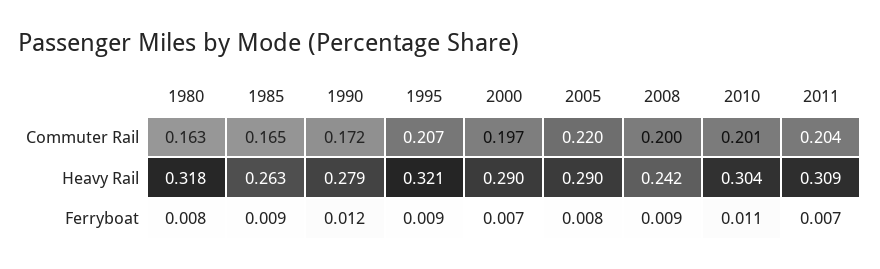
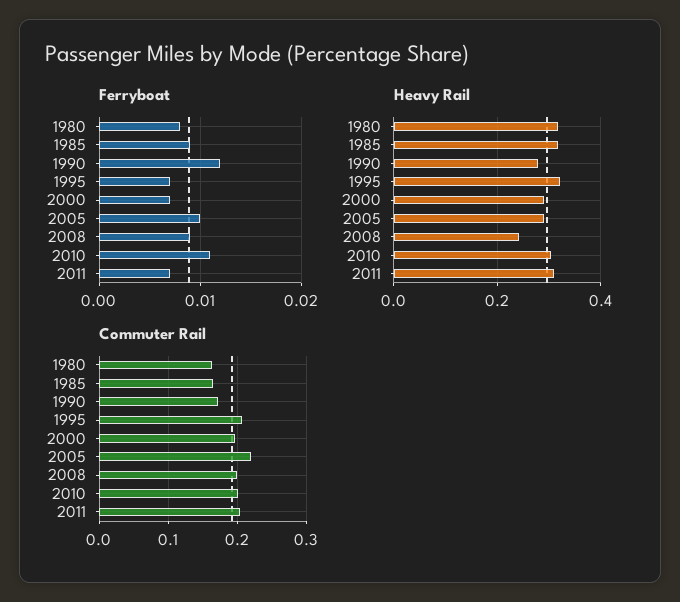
  {
    "Commuter Rail": {
      "1980": 0.163,
      "1985": 0.165,
      "1990": 0.172,
      "1995": 0.207,
      "2000": 0.197,
      "2005": 0.22,
      "2008": 0.2,
      "2010": 0.201,
      "2011": 0.204
    },
    "Heavy Rail": {
      "1980": 0.318,
-     "1985": 0.263,
+     "1985": 0.32,
      "1990": 0.279,
      "1995": 0.321,
      "2000": 0.29,
      "2005": 0.29,
      "2008": 0.242,
      "2010": 0.304,
      "2011": 0.309
    },
    "Ferryboat": {
      "1980": 0.008,
      "1985": 0.009,
      "1990": 0.012,
-     "1995": 0.009,
+     "1995": 0.007,
      "2000": 0.007,
-     "2005": 0.008,
+     "2005": 0.01,
      "2008": 0.009,
      "2010": 0.011,
      "2011": 0.007
    }
  }

